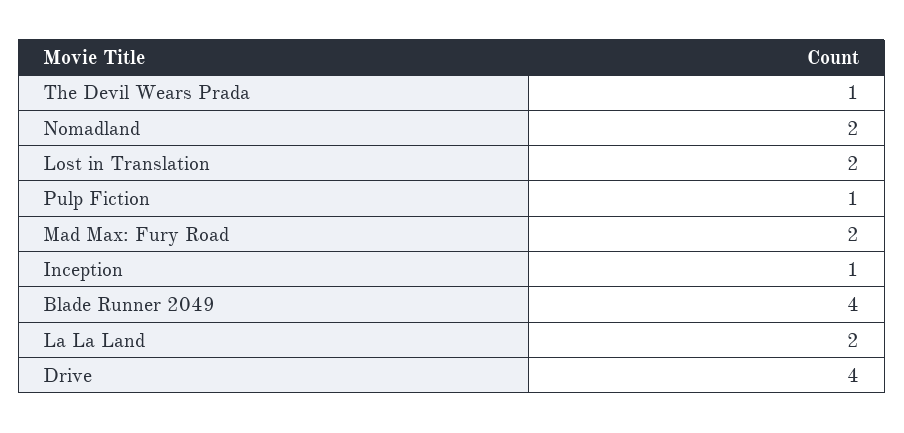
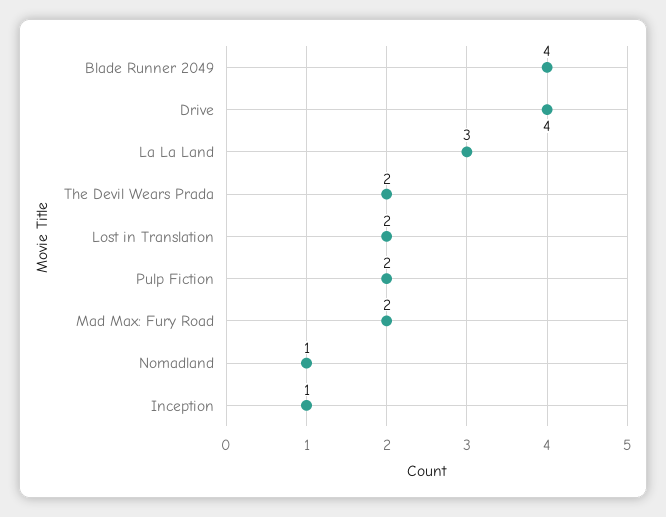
  {
-   "The Devil Wears Prada": 1,
+   "The Devil Wears Prada": 2,
-   "Nomadland": 2,
+   "Nomadland": 1,
    "Lost in Translation": 2,
-   "Pulp Fiction": 1,
+   "Pulp Fiction": 2,
    "Mad Max: Fury Road": 2,
    "Inception": 1,
    "Blade Runner 2049": 4,
-   "La La Land": 2,
+   "La La Land": 3,
    "Drive": 4
  }

